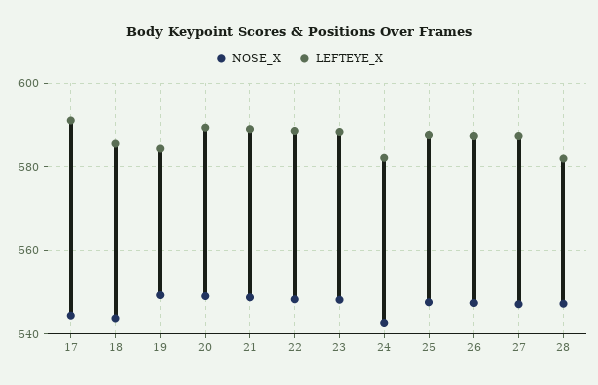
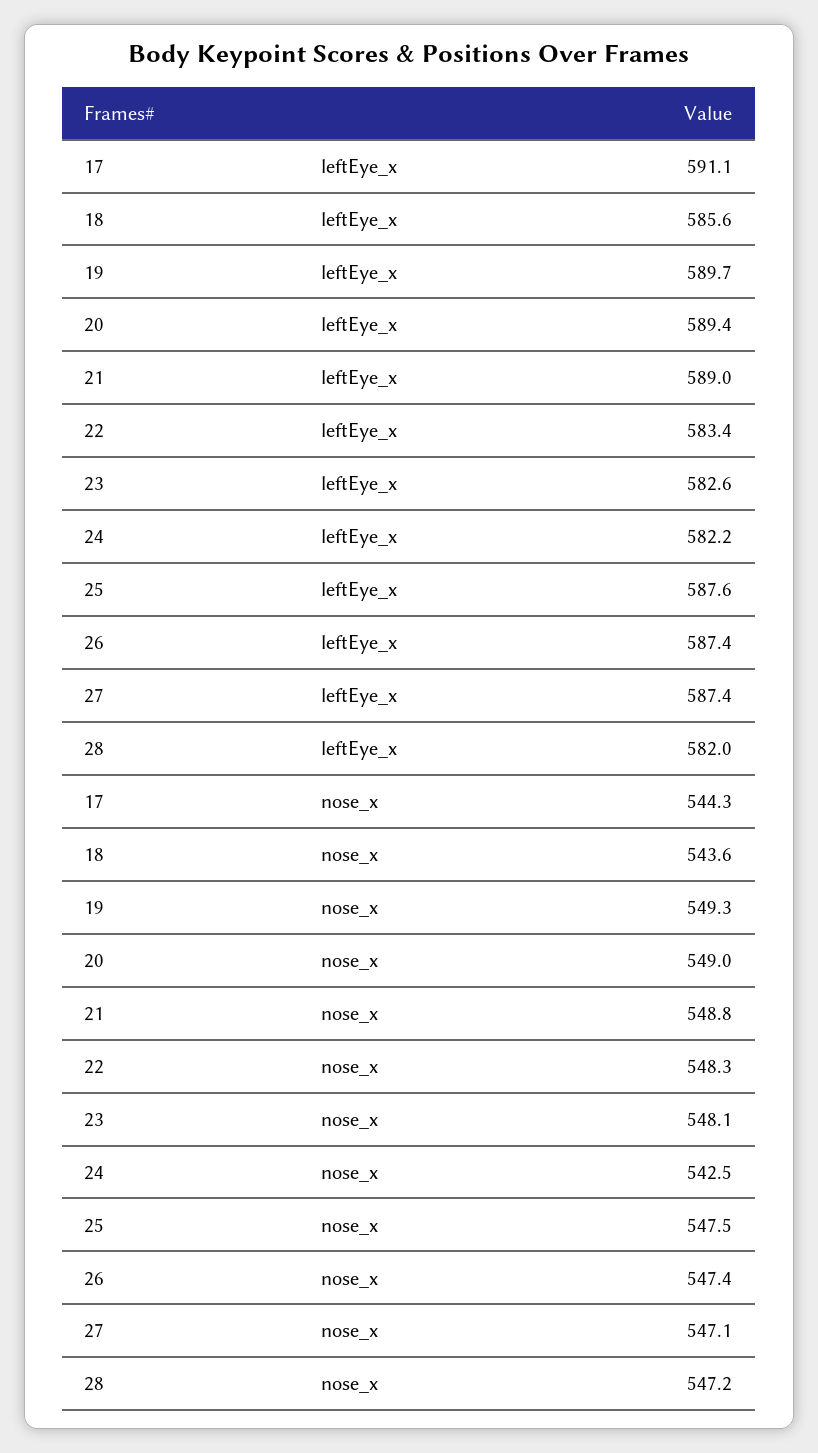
  {
    "NOSE_X": {
      "17": 544.3,
      "18": 543.6,
      "19": 549.3,
      "20": 549,
      "21": 548.8,
      "22": 548.3,
      "23": 548.1,
      "24": 542.5,
      "25": 547.5,
      "26": 547.4,
      "27": 547.1,
      "28": 547.2
    },
    "LEFTEYE_X": {
      "17": 591.1,
      "18": 585.6,
-     "19": 584,
+     "19": 589.7,
      "20": 589.4,
      "21": 589,
-     "22": 588,
+     "22": 583.4,
-     "23": 588,
+     "23": 582.6,
      "24": 582.2,
      "25": 587.6,
      "26": 587.4,
      "27": 587.4,
      "28": 582
    }
  }

